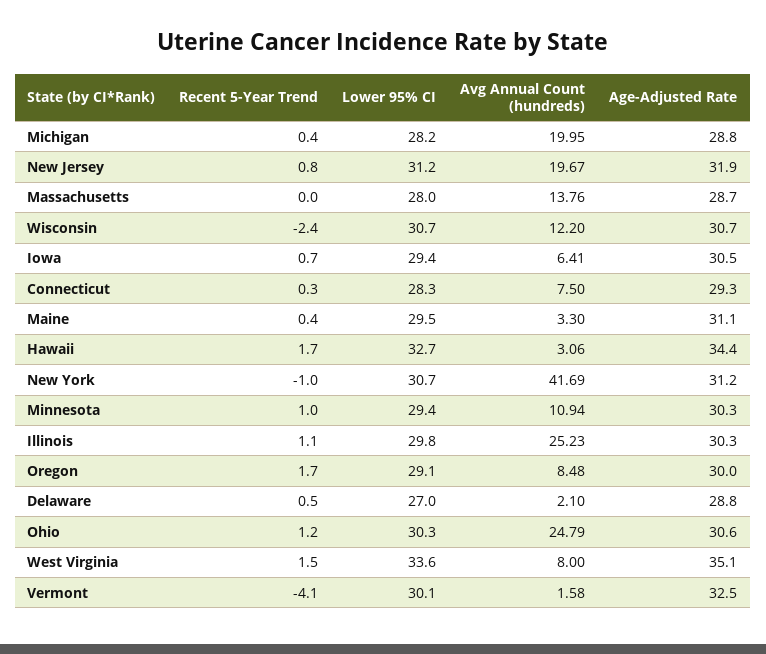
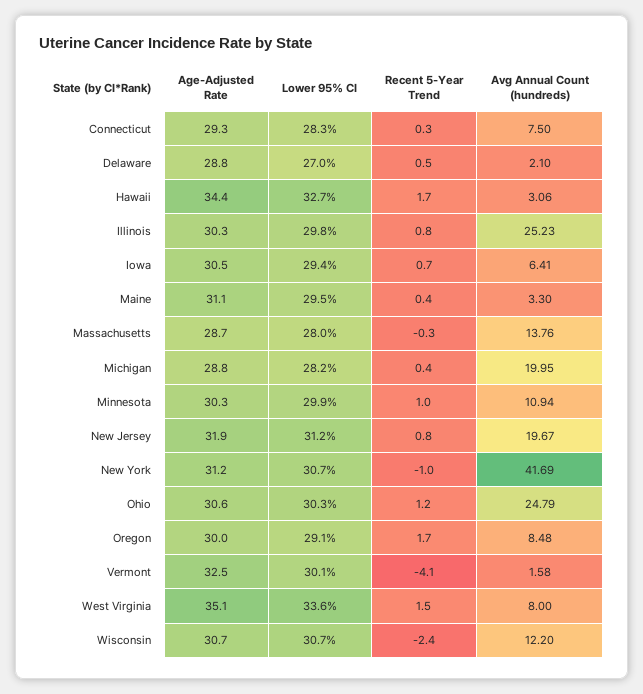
  {
    "Recent 5-Year Trend": {
      "Michigan": 0.4,
      "New Jersey": 0.8,
-     "Massachusetts": 0,
+     "Massachusetts": -0.3,
      "Wisconsin": -2.4,
      "Iowa": 0.7,
      "Connecticut": 0.3,
      "Maine": 0.4,
      "Hawaii": 1.7,
      "New York": -1,
      "Minnesota": 1,
-     "Illinois": 1.1,
+     "Illinois": 0.8,
      "Oregon": 1.7,
      "Delaware": 0.5,
      "Ohio": 1.2,
      "West Virginia": 1.5,
      "Vermont": -4.1
    },
    "Lower 95% CI": {
      "Michigan": 28.2,
      "New Jersey": 31.2,
      "Massachusetts": 28,
      "Wisconsin": 30.7,
      "Iowa": 29.4,
      "Connecticut": 28.3,
      "Maine": 29.5,
      "Hawaii": 32.7,
      "New York": 30.7,
-     "Minnesota": 29.4,
+     "Minnesota": 29.9,
      "Illinois": 29.8,
      "Oregon": 29.1,
      "Delaware": 27,
      "Ohio": 30.3,
      "West Virginia": 33.6,
      "Vermont": 30.1
    },
    "Avg Annual Count (hundreds)": {
      "Michigan": 19.95,
      "New Jersey": 19.67,
      "Massachusetts": 13.76,
      "Wisconsin": 12.2,
      "Iowa": 6.41,
      "Connecticut": 7.5,
      "Maine": 3.3,
      "Hawaii": 3.06,
      "New York": 41.69,
      "Minnesota": 10.94,
      "Illinois": 25.23,
      "Oregon": 8.48,
      "Delaware": 2.1,
      "Ohio": 24.79,
      "West Virginia": 8,
      "Vermont": 1.58
    },
    "Age-Adjusted Rate": {
      "Michigan": 28.8,
      "New Jersey": 31.9,
      "Massachusetts": 28.7,
      "Wisconsin": 30.7,
      "Iowa": 30.5,
      "Connecticut": 29.3,
      "Maine": 31.1,
      "Hawaii": 34.4,
      "New York": 31.2,
      "Minnesota": 30.3,
      "Illinois": 30.3,
      "Oregon": 30,
      "Delaware": 28.8,
      "Ohio": 30.6,
      "West Virginia": 35.1,
      "Vermont": 32.5
    }
  }

